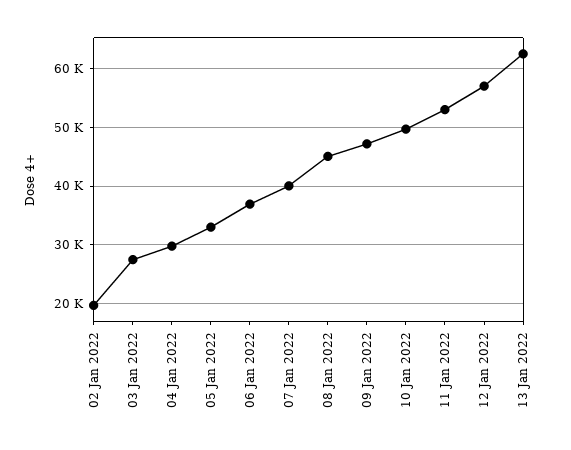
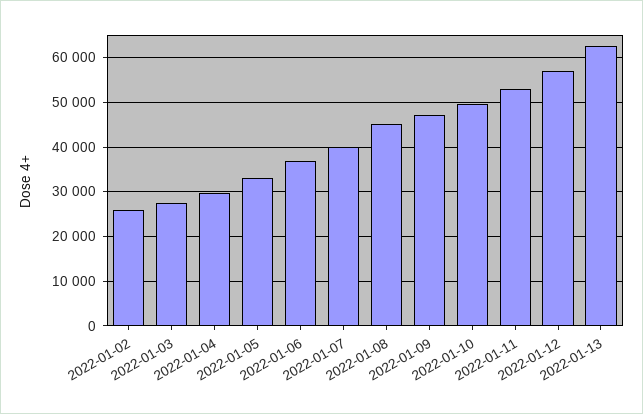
  {
-   "02 Jan 2022": 20000,
+   "02 Jan 2022": 26000,
    "03 Jan 2022": 28000,
    "04 Jan 2022": 30000,
    "05 Jan 2022": 34000,
    "06 Jan 2022": 36000,
    "07 Jan 2022": 40000,
    "08 Jan 2022": 46000,
    "09 Jan 2022": 48000,
    "10 Jan 2022": 50000,
    "11 Jan 2022": 54000,
    "12 Jan 2022": 58000,
    "13 Jan 2022": 62000
  }

